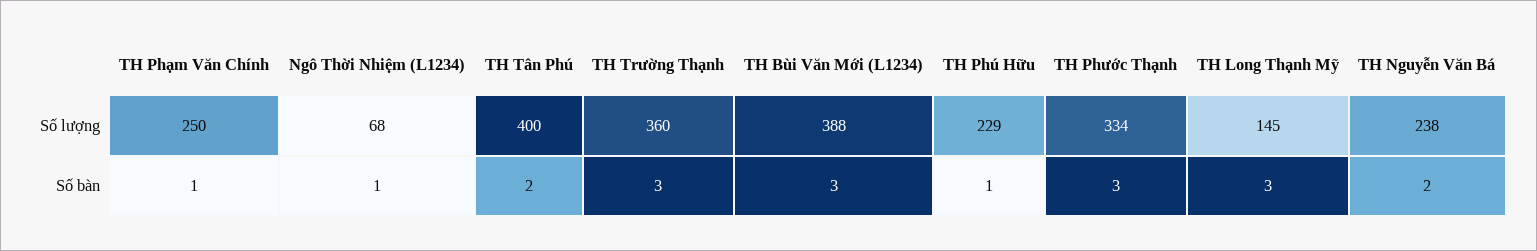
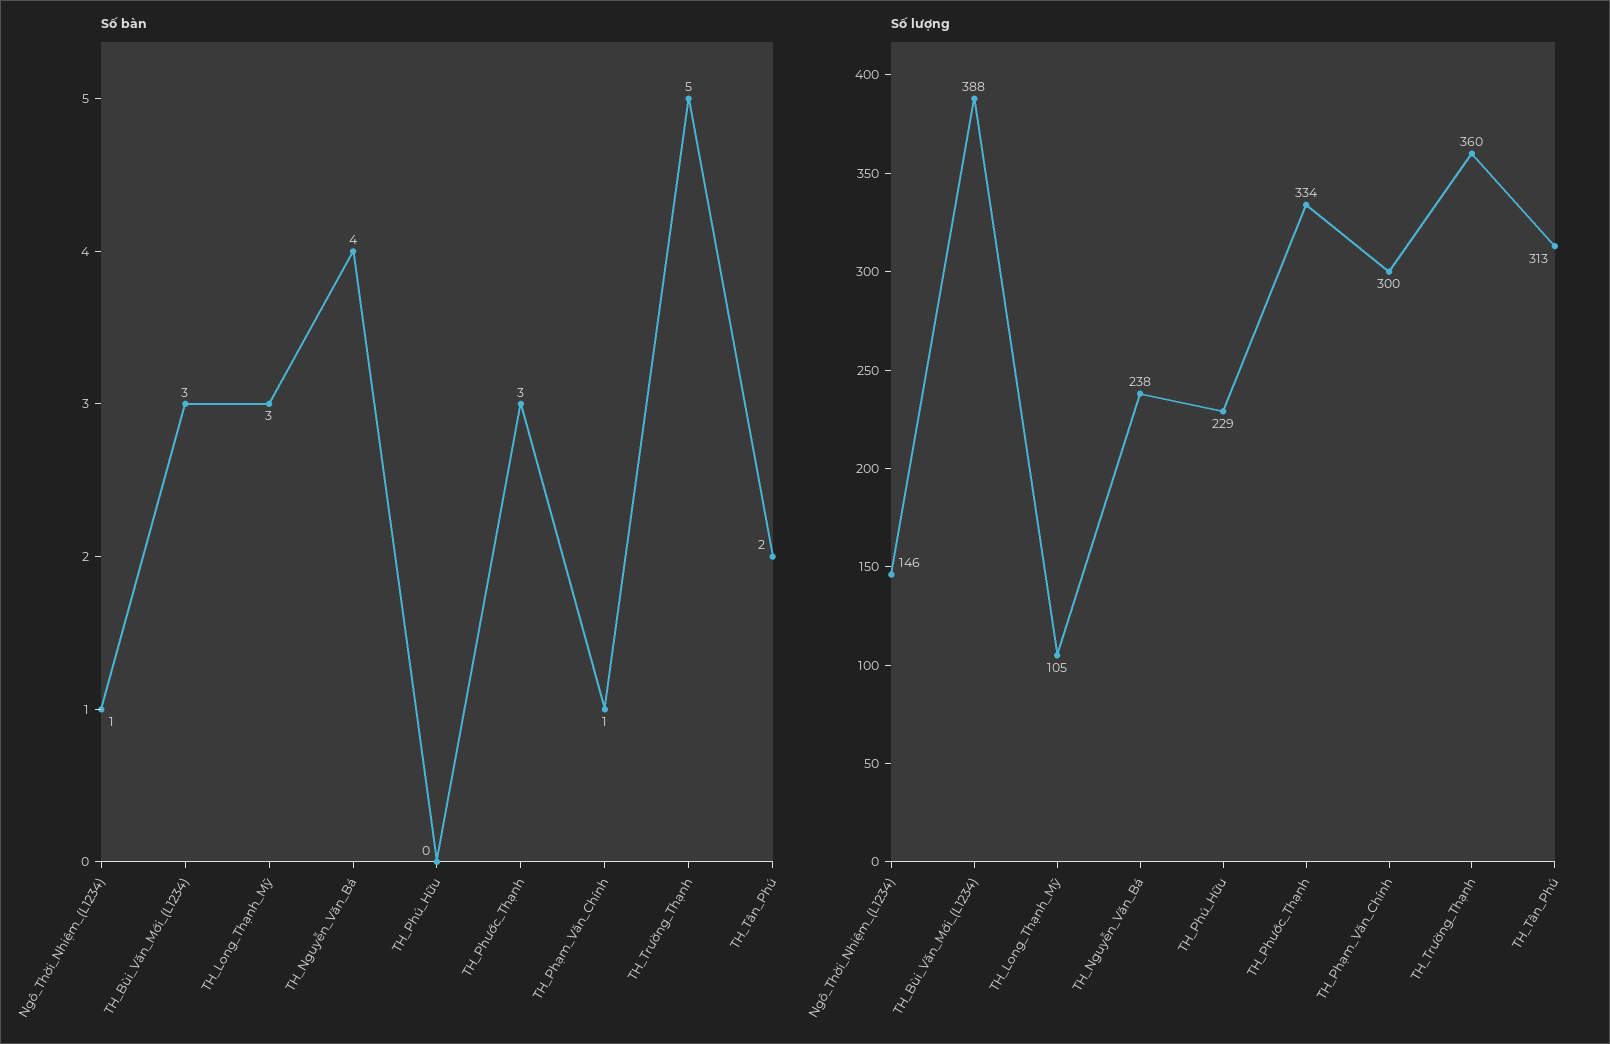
  {
    "Số lượng": {
-     "TH Phạm Văn Chính": 250,
+     "TH Phạm Văn Chính": 300,
-     "Ngô Thời Nhiệm (L1234)": 68,
+     "Ngô Thời Nhiệm (L1234)": 146,
-     "TH Tân Phú": 400,
+     "TH Tân Phú": 313,
      "TH Trường Thạnh": 360,
      "TH Bùi Văn Mới (L1234)": 388,
      "TH Phú Hữu": 229,
      "TH Phước Thạnh": 334,
-     "TH Long Thạnh Mỹ": 145,
+     "TH Long Thạnh Mỹ": 105,
      "TH Nguyễn Văn Bá": 238
    },
    "Số bàn": {
      "TH Phạm Văn Chính": 1,
      "Ngô Thời Nhiệm (L1234)": 1,
      "TH Tân Phú": 2,
-     "TH Trường Thạnh": 3,
+     "TH Trường Thạnh": 5,
      "TH Bùi Văn Mới (L1234)": 3,
-     "TH Phú Hữu": 1,
+     "TH Phú Hữu": 0,
      "TH Phước Thạnh": 3,
      "TH Long Thạnh Mỹ": 3,
-     "TH Nguyễn Văn Bá": 2
+     "TH Nguyễn Văn Bá": 4
    }
  }

